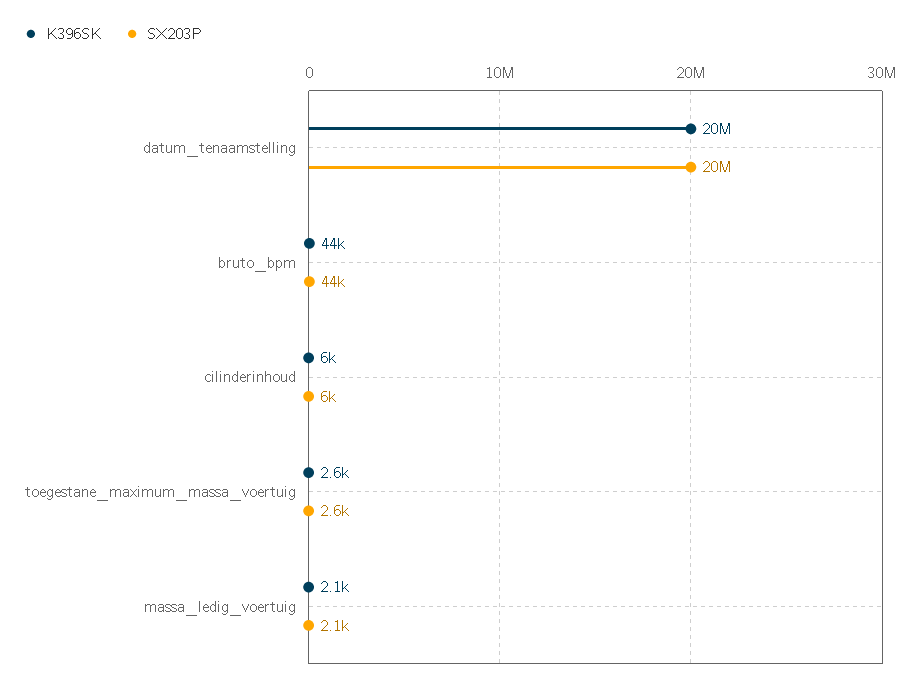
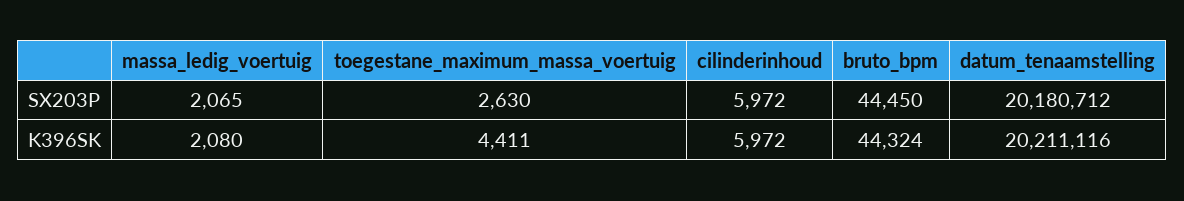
  {
    "K396SK": {
      "datum_tenaamstelling": 20211116,
      "bruto_bpm": 44324,
      "cilinderinhoud": 5972,
-     "toegestane_maximum_massa_voertuig": 2600,
+     "toegestane_maximum_massa_voertuig": 4411,
      "massa_ledig_voertuig": 2080
    },
    "SX203P": {
      "datum_tenaamstelling": 20180712,
      "bruto_bpm": 44450,
      "cilinderinhoud": 5972,
      "toegestane_maximum_massa_voertuig": 2630,
      "massa_ledig_voertuig": 2065
    }
  }

